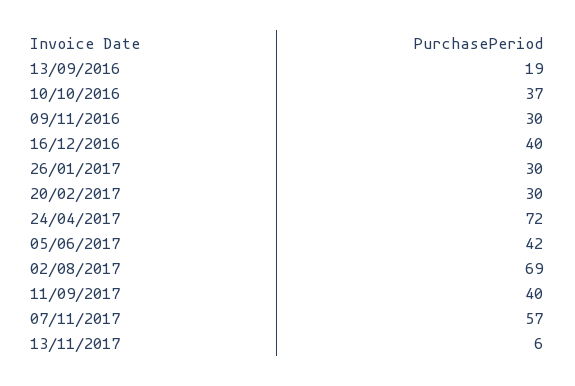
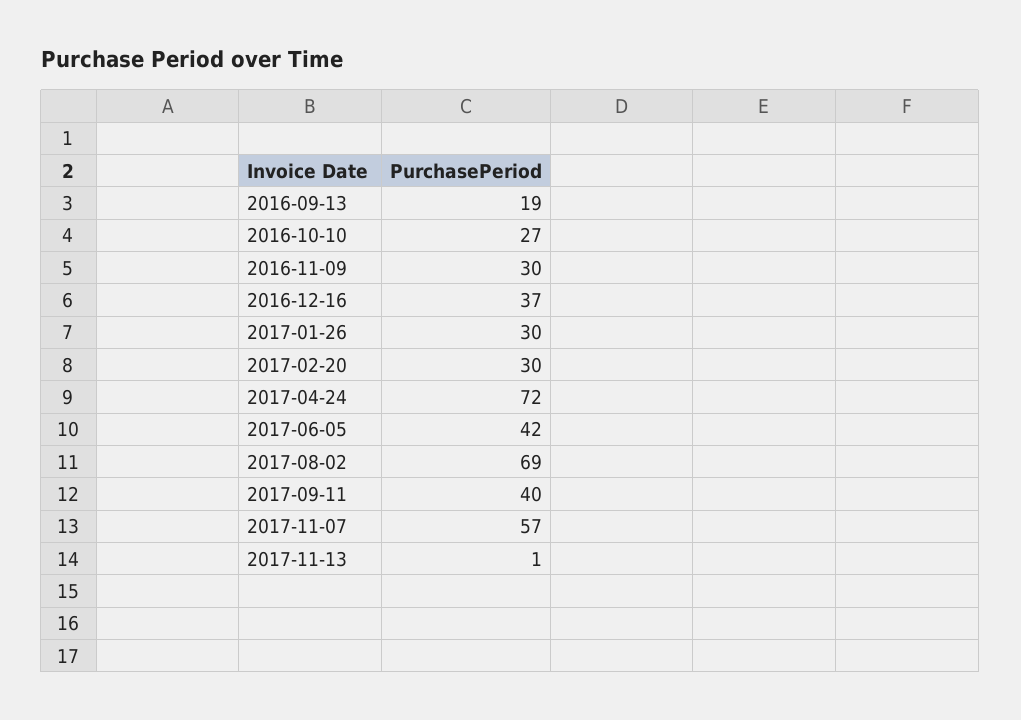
  {
    "13/09/2016": 19,
-   "10/10/2016": 37,
+   "10/10/2016": 27,
    "09/11/2016": 30,
-   "16/12/2016": 40,
+   "16/12/2016": 37,
    "26/01/2017": 30,
    "20/02/2017": 30,
    "24/04/2017": 72,
    "05/06/2017": 42,
    "02/08/2017": 69,
    "11/09/2017": 40,
    "07/11/2017": 57,
-   "13/11/2017": 6
+   "13/11/2017": 1
  }

